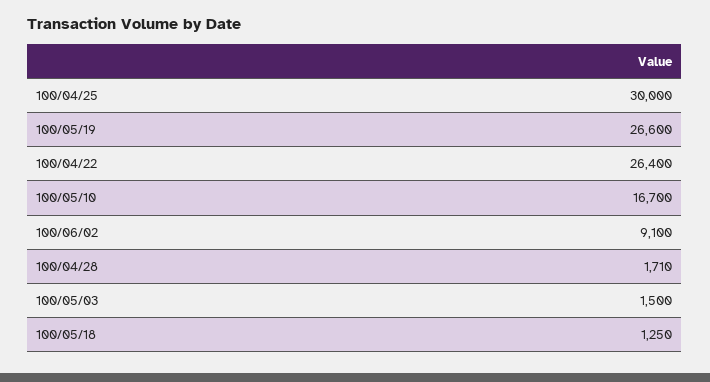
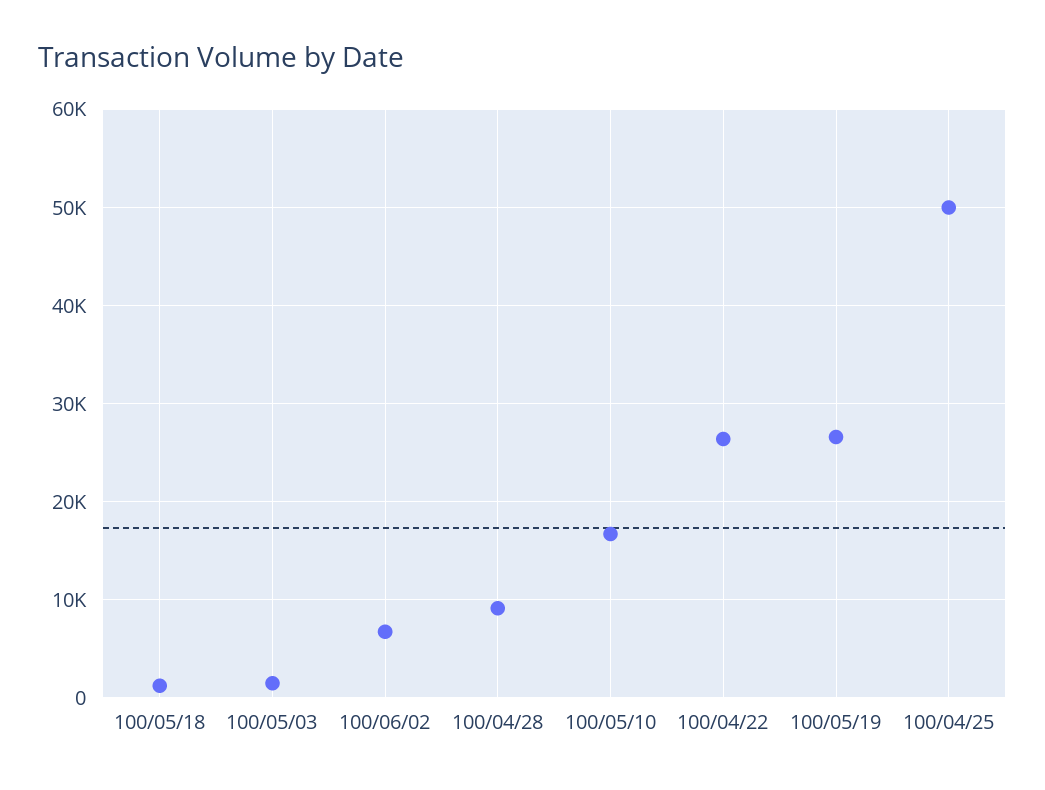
  {
-   "100/04/25": 30000,
+   "100/04/25": 50000,
    "100/05/19": 26600,
    "100/04/22": 26400,
    "100/05/10": 16700,
-   "100/06/02": 9100,
+   "100/06/02": 7000,
-   "100/04/28": 1710,
+   "100/04/28": 9000,
    "100/05/03": 1500,
    "100/05/18": 1250
  }

